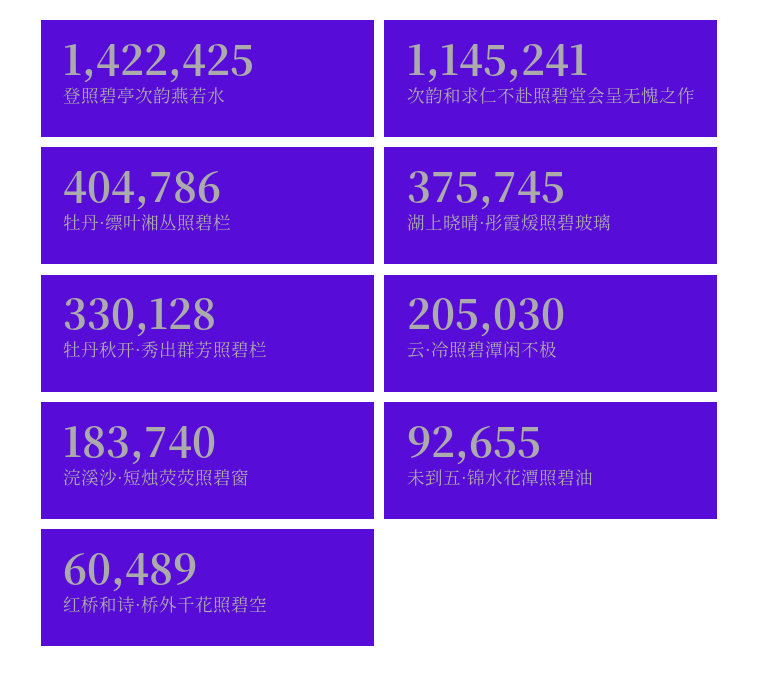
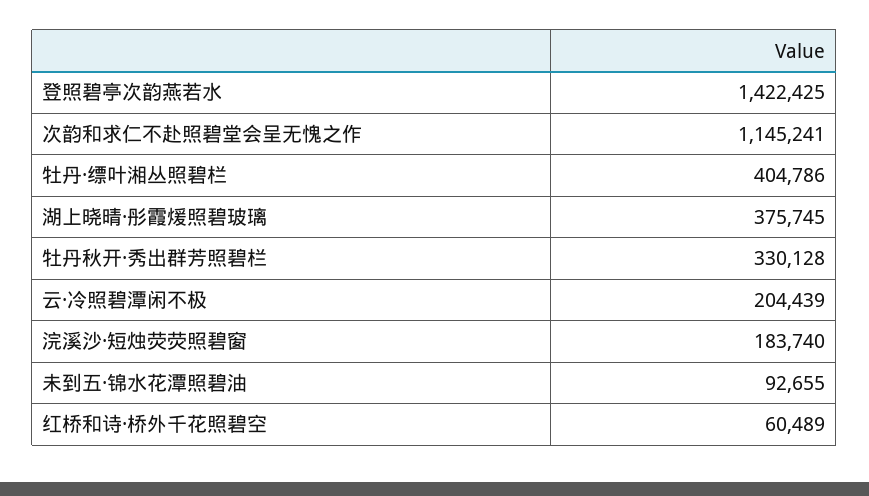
  {
    "登照碧亭次韵燕若水": 1422425,
    "次韵和求仁不赴照碧堂会呈无愧之作": 1145241,
    "牡丹·缥叶湘丛照碧栏": 404786,
    "湖上晓晴·彤霞煖照碧玻璃": 375745,
    "牡丹秋开·秀出群芳照碧栏": 330128,
-   "云·冷照碧潭闲不极": 205030,
+   "云·冷照碧潭闲不极": 204439,
    "浣溪沙·短烛荧荧照碧窗": 183740,
    "未到五·锦水花潭照碧油": 92655,
    "红桥和诗·桥外千花照碧空": 60489
  }

